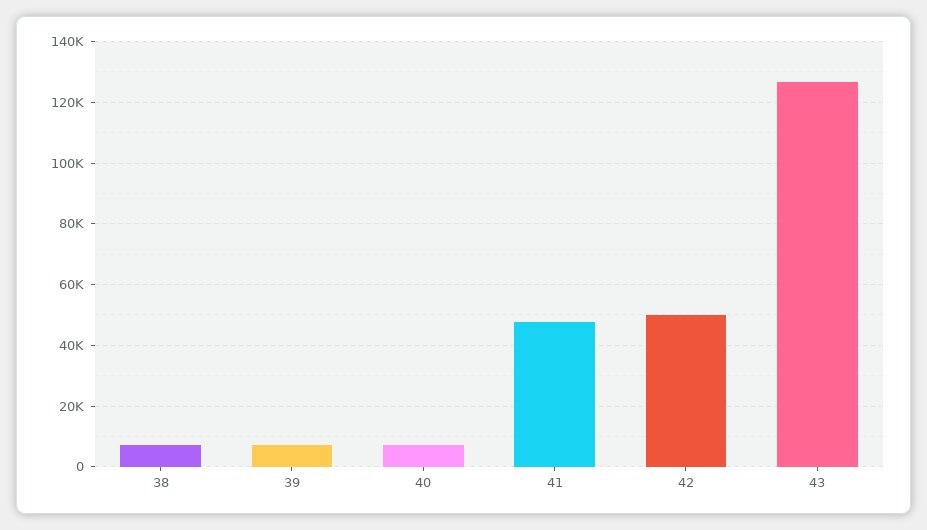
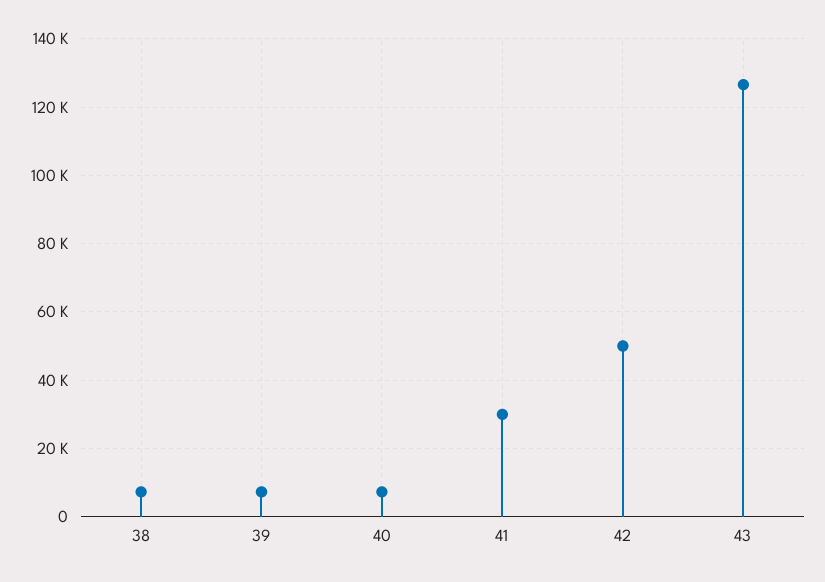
  {
    "38": 8000,
    "39": 8000,
    "40": 8000,
-   "41": 48000,
+   "41": 30000,
    "42": 50000,
    "43": 126000
  }

